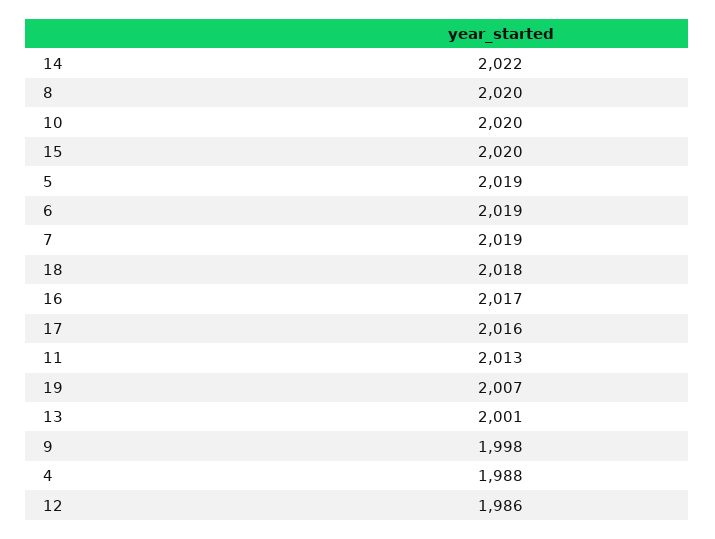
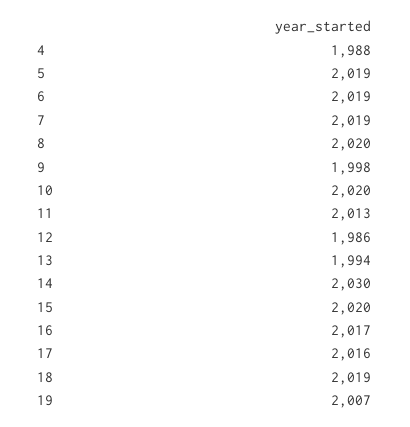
  {
-   "14": 2022,
+   "14": 2030,
    "8": 2020,
    "10": 2020,
    "15": 2020,
    "5": 2019,
    "6": 2019,
    "7": 2019,
-   "18": 2018,
+   "18": 2019,
    "16": 2017,
    "17": 2016,
    "11": 2013,
    "19": 2007,
-   "13": 2001,
+   "13": 1994,
    "9": 1998,
    "4": 1988,
    "12": 1986
  }

